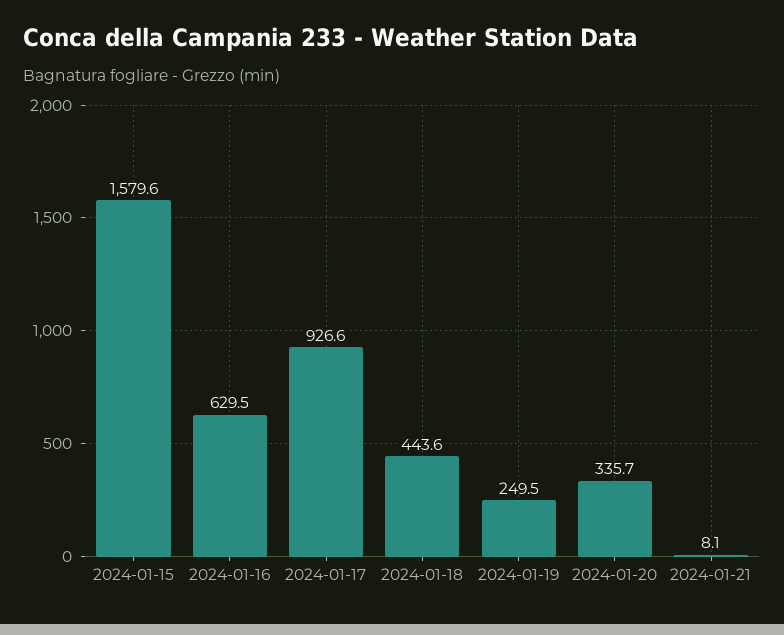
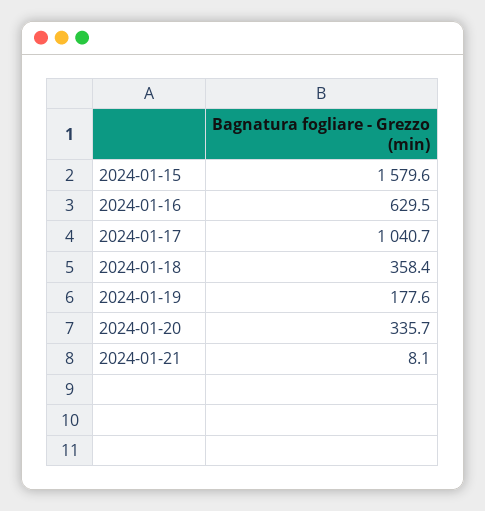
  {
    "2024-01-15": 1579.6,
    "2024-01-16": 629.5,
-   "2024-01-17": 926.6,
+   "2024-01-17": 1040.7,
-   "2024-01-18": 443.6,
+   "2024-01-18": 358.4,
-   "2024-01-19": 249.5,
+   "2024-01-19": 177.6,
    "2024-01-20": 335.7,
    "2024-01-21": 8.1
  }

